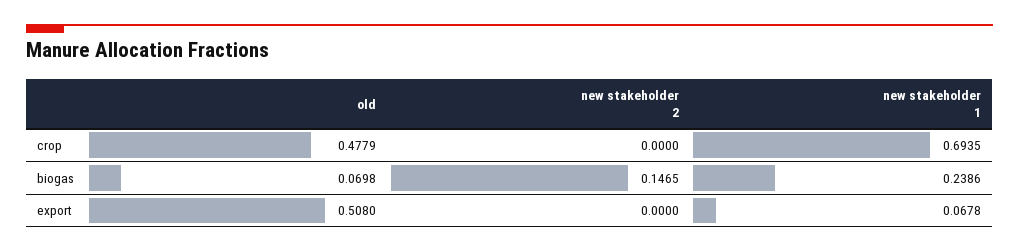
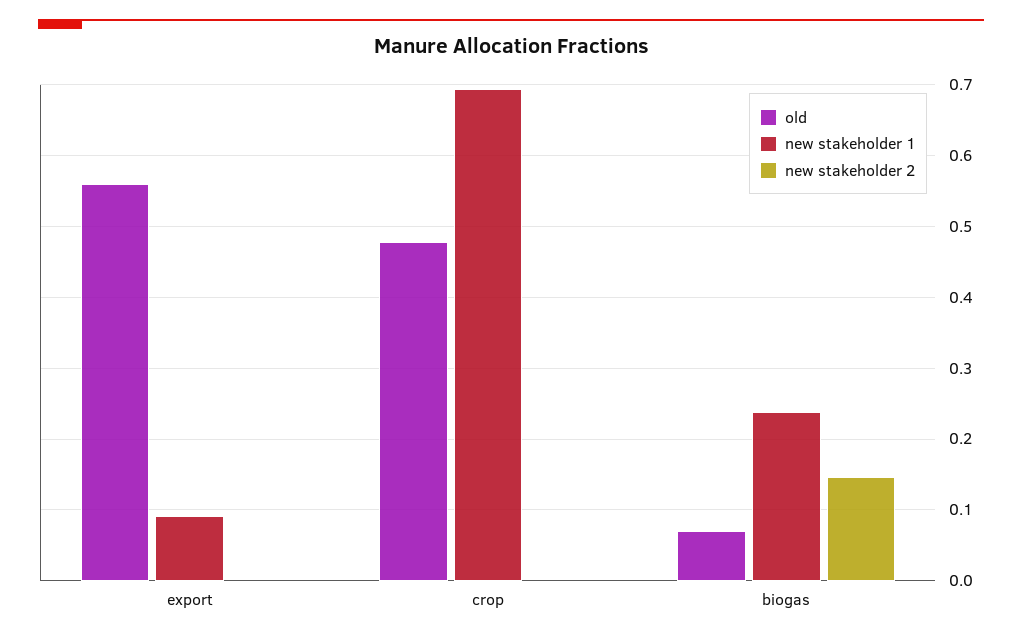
  {
    "old": {
      "crop": 0.4779,
      "biogas": 0.0698,
-     "export": 0.508
+     "export": 0.56
    },
    "new stakeholder 2": {
      "crop": 0,
      "biogas": 0.1465,
      "export": 0
    },
    "new stakeholder 1": {
      "crop": 0.6935,
      "biogas": 0.2386,
-     "export": 0.0678
+     "export": 0.09
    }
  }

